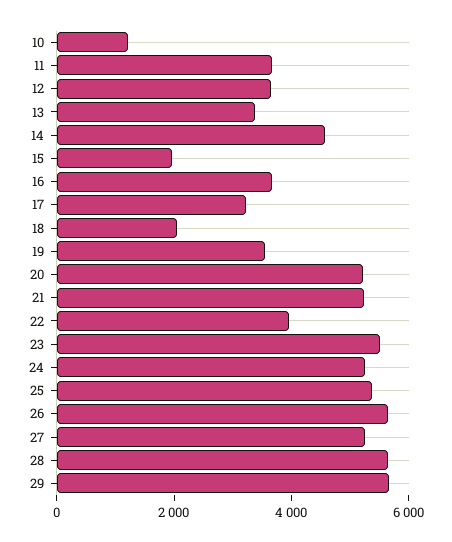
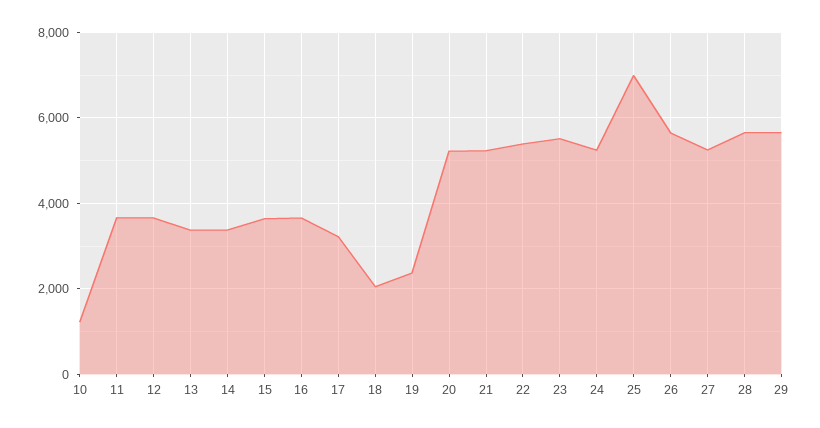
  {
    "10": 1200,
    "11": 3600,
    "12": 3600,
    "13": 3400,
-   "14": 4500,
+   "14": 3400,
-   "15": 2000,
+   "15": 3600,
    "16": 3600,
    "17": 3200,
    "18": 2000,
-   "19": 3500,
+   "19": 2400,
    "20": 5200,
    "21": 5200,
-   "22": 4000,
+   "22": 5400,
    "23": 5600,
    "24": 5200,
-   "25": 5500,
+   "25": 7000,
    "26": 5600,
    "27": 5200,
    "28": 5600,
    "29": 5600
  }

